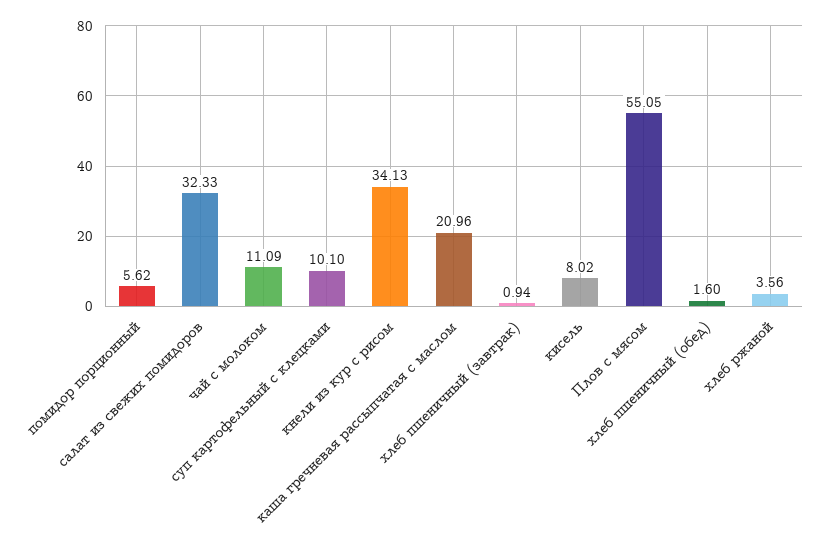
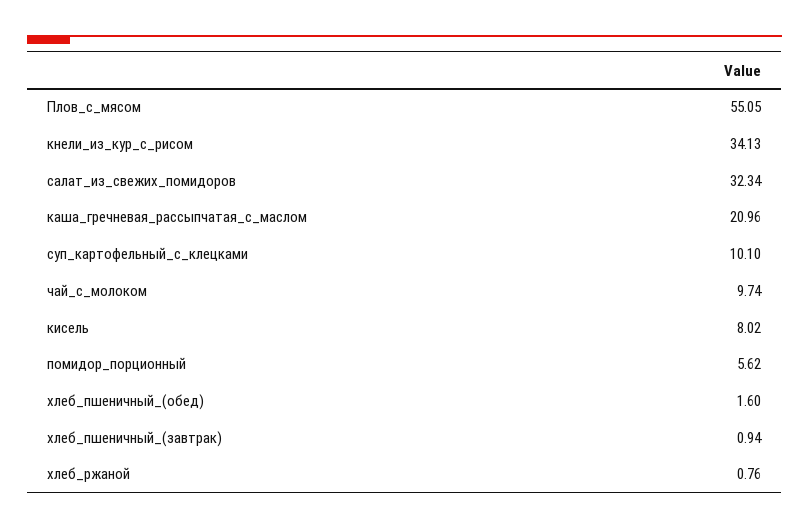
  {
    "помидор порционный": 5.62,
-   "салат из свежих помидоров": 32.33,
+   "салат из свежих помидоров": 32.34,
-   "чай с молоком": 11.09,
+   "чай с молоком": 9.74,
    "суп картофельный с клецками": 10.1,
    "кнели из кур с рисом": 34.13,
    "каша гречневая рассыпчатая с маслом": 20.96,
    "хлеб пшеничный (завтрак)": 0.94,
    "кисель": 8.02,
    "Плов с мясом": 55.05,
    "хлеб пшеничный (обед)": 1.6,
-   "хлеб ржаной": 3.56
+   "хлеб ржаной": 0.76
  }

